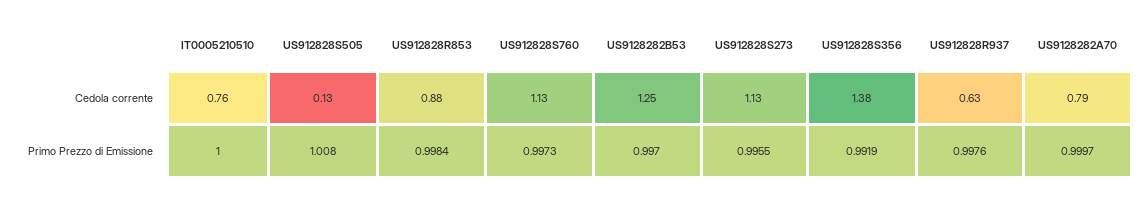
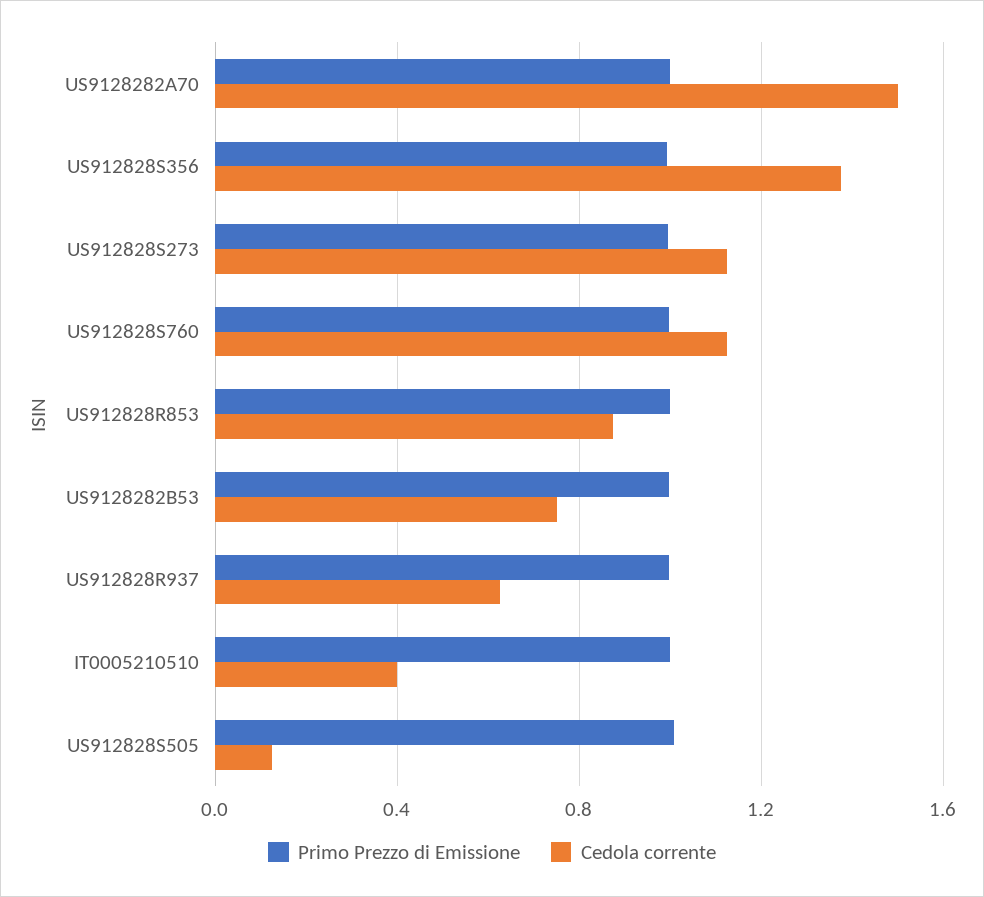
  {
    "Cedola corrente": {
-     "IT0005210510": 0.76,
+     "IT0005210510": 0.4,
      "US912828S505": 0.13,
      "US912828R853": 0.88,
      "US912828S760": 1.13,
-     "US9128282B53": 1.25,
+     "US9128282B53": 0.75,
      "US912828S273": 1.13,
      "US912828S356": 1.38,
      "US912828R937": 0.63,
-     "US9128282A70": 0.79
+     "US9128282A70": 1.5
    },
    "Primo Prezzo di Emissione": {
      "IT0005210510": 1,
      "US912828S505": 1.008,
      "US912828R853": 0.9984,
      "US912828S760": 0.9973,
      "US9128282B53": 0.997,
      "US912828S273": 0.9955,
      "US912828S356": 0.9919,
      "US912828R937": 0.9976,
      "US9128282A70": 0.9997
    }
  }

